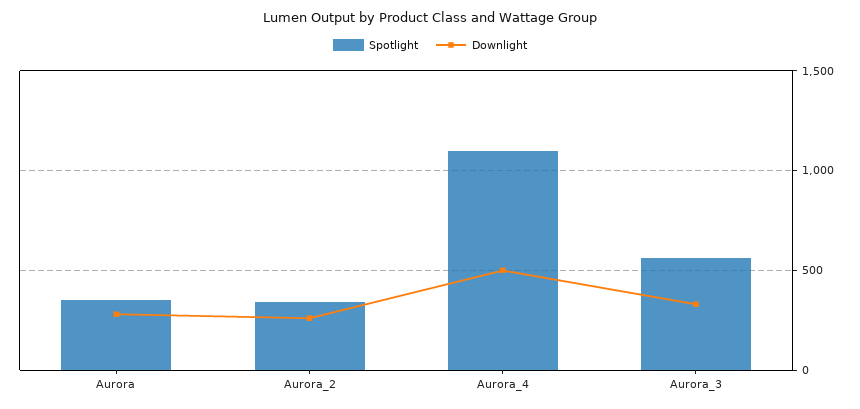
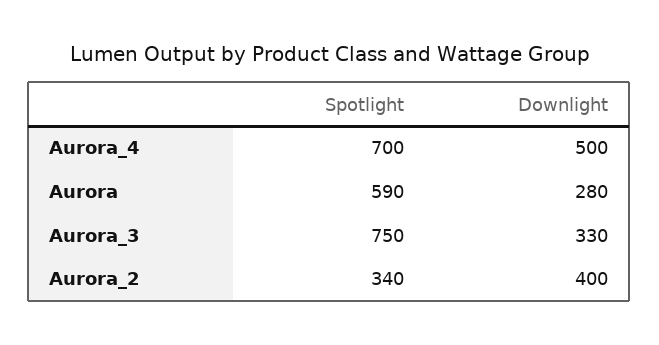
  {
    "Spotlight": {
-     "Aurora": 350,
+     "Aurora": 590,
      "Aurora_2": 340,
-     "Aurora_4": 1100,
+     "Aurora_4": 700,
-     "Aurora_3": 550
+     "Aurora_3": 750
    },
    "Downlight": {
      "Aurora": 280,
-     "Aurora_2": 250,
+     "Aurora_2": 400,
      "Aurora_4": 500,
      "Aurora_3": 330
    }
  }

